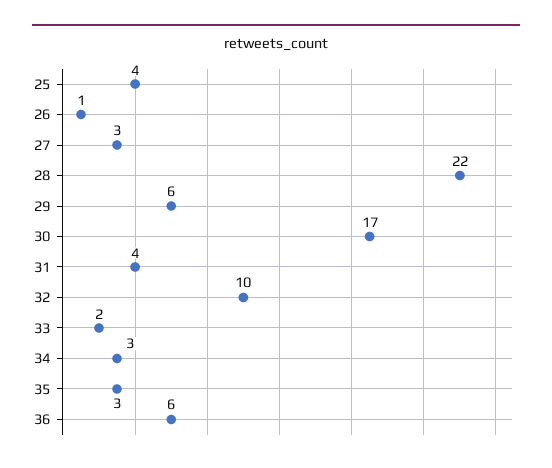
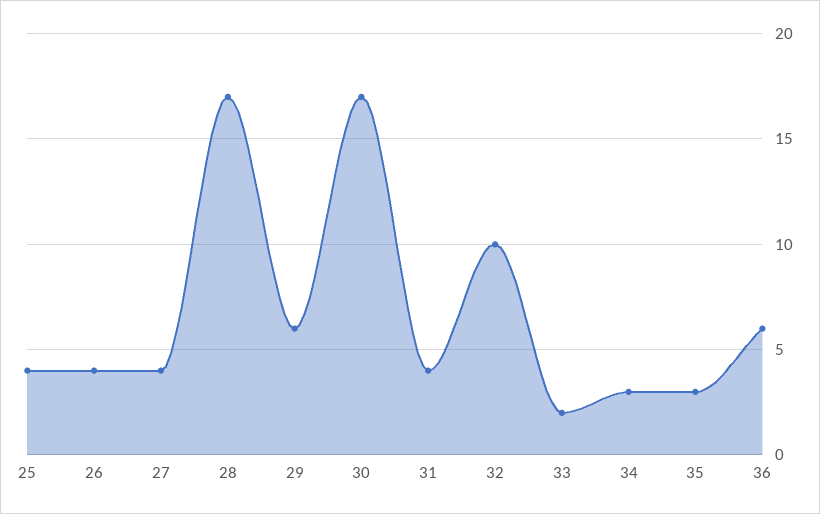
  {
    "25": 4,
-   "26": 1,
+   "26": 4,
-   "27": 3,
+   "27": 4,
-   "28": 22,
+   "28": 17,
    "29": 6,
    "30": 17,
    "31": 4,
    "32": 10,
    "33": 2,
    "34": 3,
    "35": 3,
    "36": 6
  }

